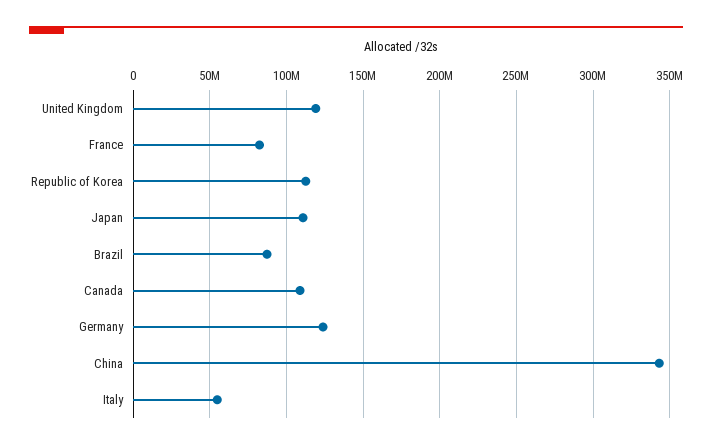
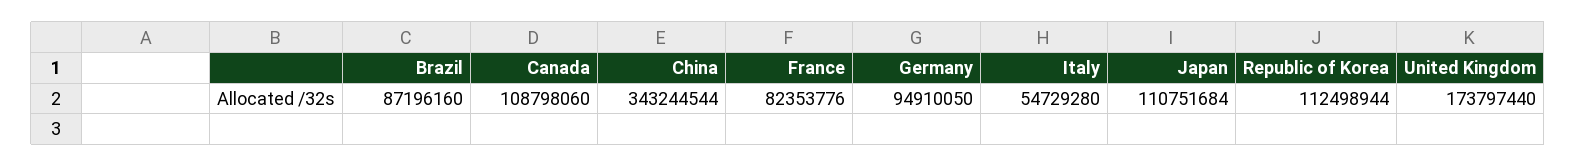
  {
-   "United Kingdom": 120000000,
+   "United Kingdom": 173797440,
    "France": 82353776,
    "Republic of Korea": 112498944,
    "Japan": 110751684,
    "Brazil": 87196160,
    "Canada": 108798060,
-   "Germany": 125000000,
+   "Germany": 94910050,
    "China": 343244544,
    "Italy": 54729280
  }

